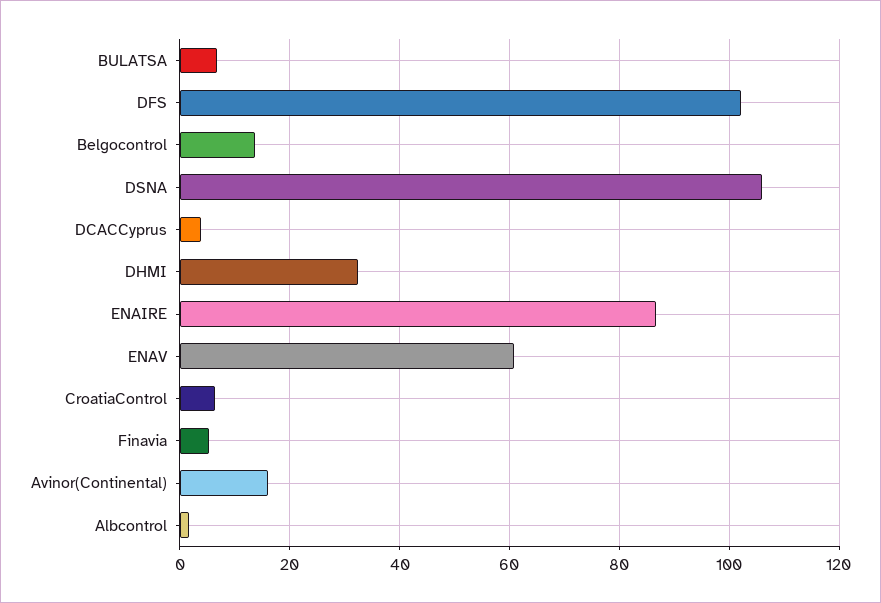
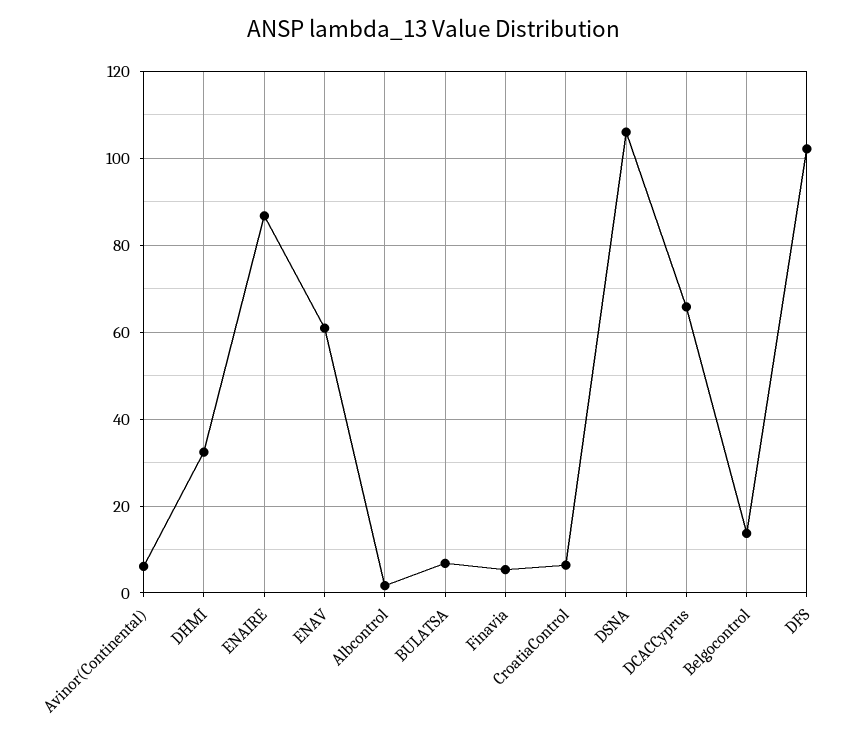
  {
    "BULATSA": 6,
    "DFS": 102,
    "Belgocontrol": 14,
    "DSNA": 106,
-   "DCACCyprus": 4,
+   "DCACCyprus": 66,
    "DHMI": 32,
    "ENAIRE": 86,
    "ENAV": 60,
    "CroatiaControl": 6,
    "Finavia": 6,
-   "Avinor(Continental)": 16,
+   "Avinor(Continental)": 6,
    "Albcontrol": 2
  }

